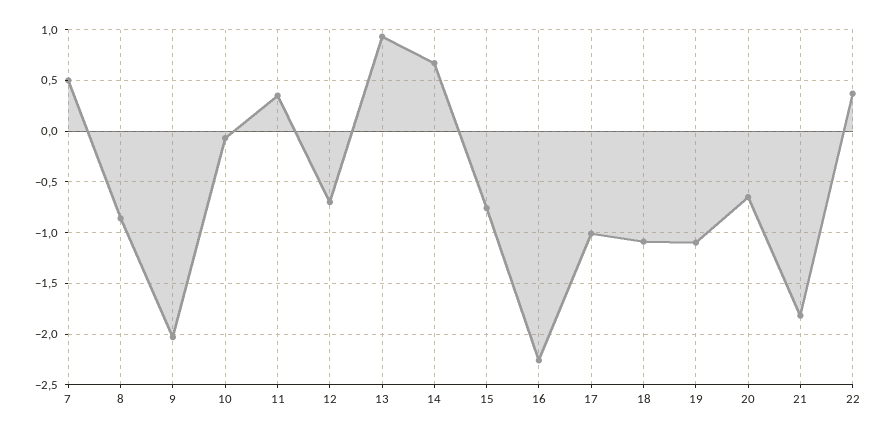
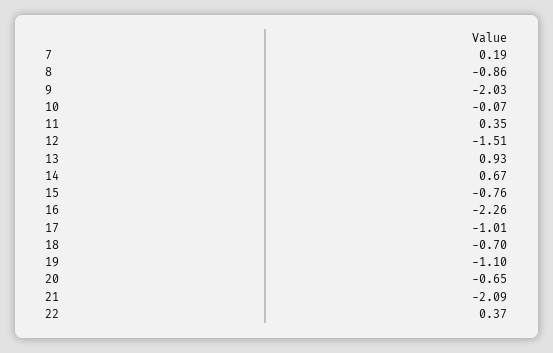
  {
-   "7": 0.5,
+   "7": 0.19,
    "8": -0.86,
    "9": -2.03,
    "10": -0.07,
    "11": 0.35,
-   "12": -0.7,
+   "12": -1.51,
    "13": 0.93,
    "14": 0.67,
    "15": -0.76,
    "16": -2.26,
    "17": -1.01,
-   "18": -1.1,
+   "18": -0.7,
    "19": -1.1,
    "20": -0.65,
-   "21": -1.8,
+   "21": -2.09,
    "22": 0.37
  }

